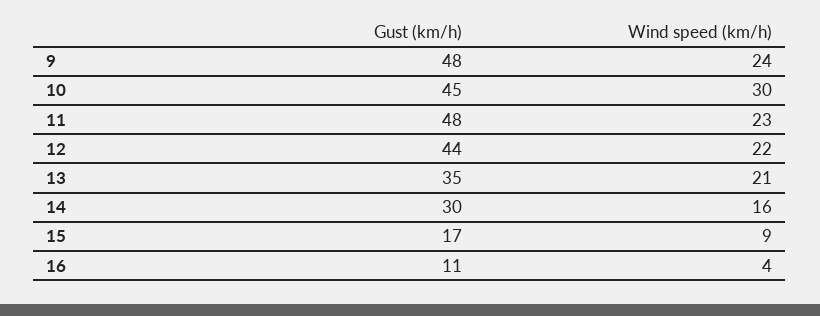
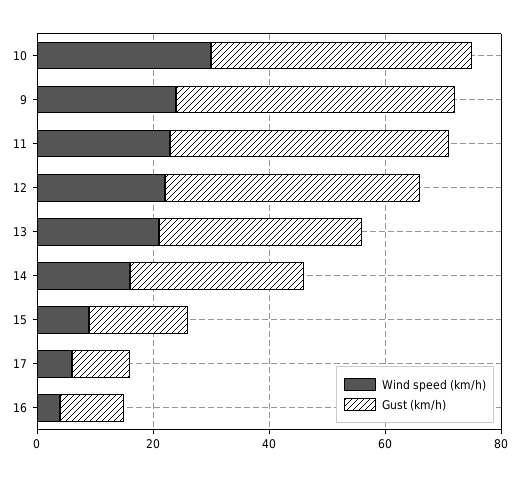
  {
    "Gust (km/h)": {
      "9": 48,
      "10": 45,
      "11": 48,
      "12": 44,
      "13": 35,
      "14": 30,
      "15": 17,
-     "16": 11
+     "16": 11,
+     "17": 10
    },
    "Wind speed (km/h)": {
      "9": 24,
      "10": 30,
      "11": 23,
      "12": 22,
      "13": 21,
      "14": 16,
      "15": 9,
-     "16": 4
+     "16": 4,
+     "17": 5
    }
  }

